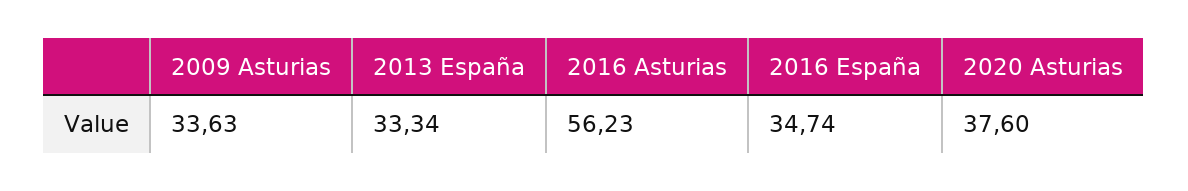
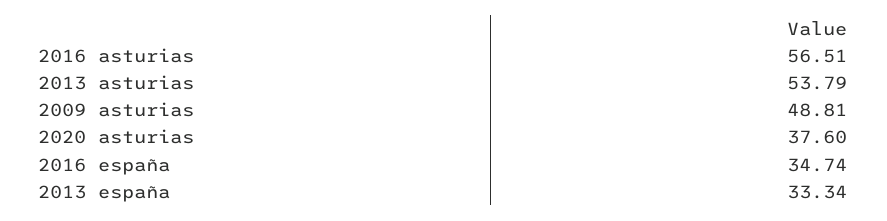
  {
-   "2009 Asturias": 33.63,
+   "2009 Asturias": 48.81,
    "2013 España": 33.34,
-   "2016 Asturias": 56.23,
+   "2016 Asturias": 56.51,
    "2016 España": 34.74,
-   "2020 Asturias": 37.6
+   "2020 Asturias": 37.6,
+   "2013 asturias": 53.79
  }

